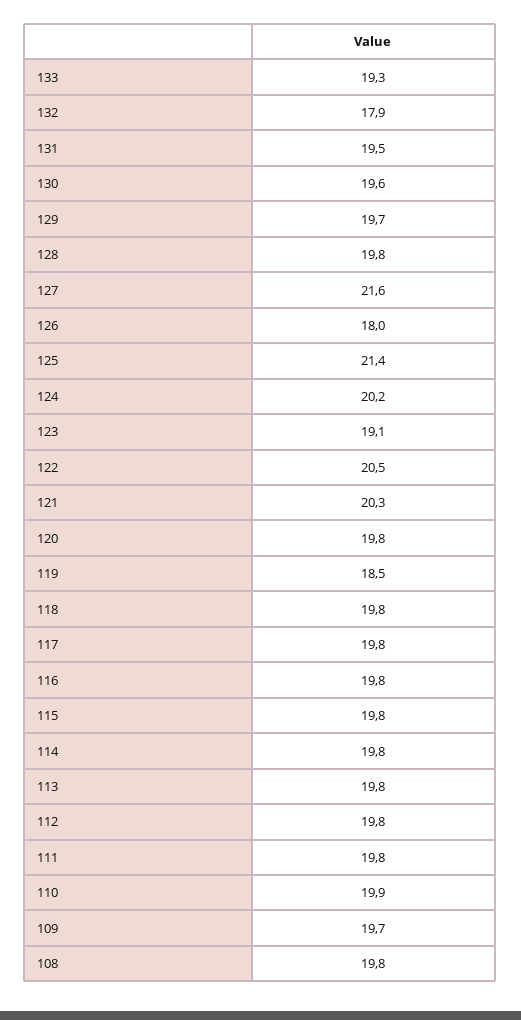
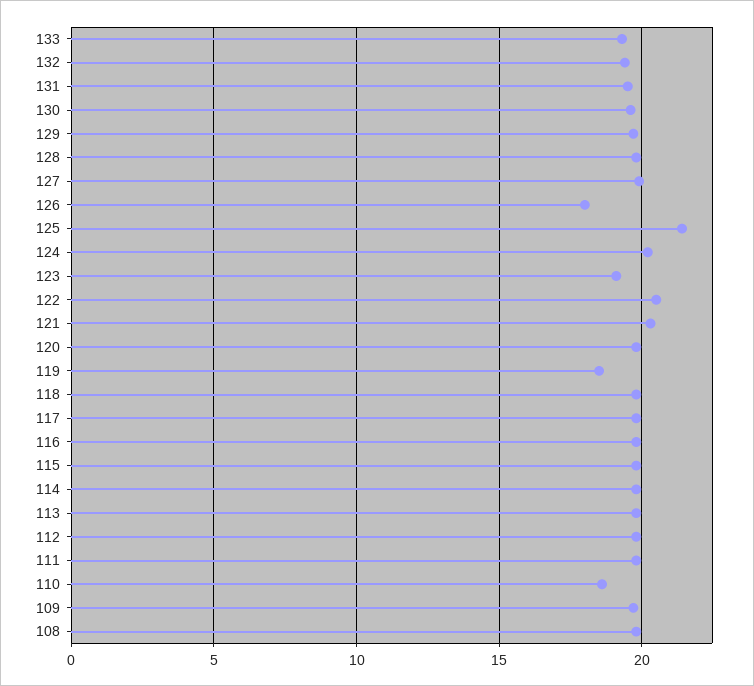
  {
    "133": 19.3,
-   "132": 17.9,
+   "132": 19.5,
    "131": 19.5,
    "130": 19.6,
    "129": 19.7,
    "128": 19.8,
-   "127": 21.6,
+   "127": 20,
    "126": 18,
    "125": 21.4,
    "124": 20.2,
    "123": 19.1,
    "122": 20.5,
    "121": 20.3,
    "120": 19.8,
    "119": 18.5,
    "118": 19.8,
    "117": 19.8,
    "116": 19.8,
    "115": 19.8,
    "114": 19.8,
    "113": 19.8,
    "112": 19.8,
    "111": 19.8,
-   "110": 19.9,
+   "110": 18.5,
    "109": 19.7,
    "108": 19.8
  }

